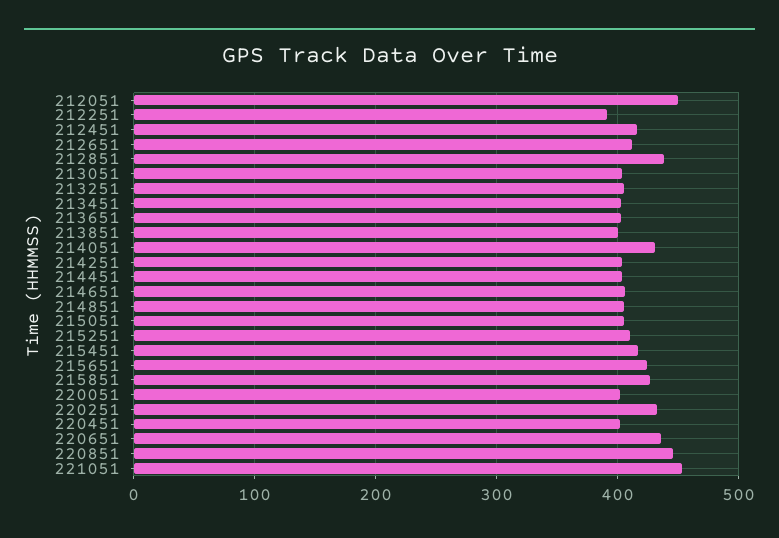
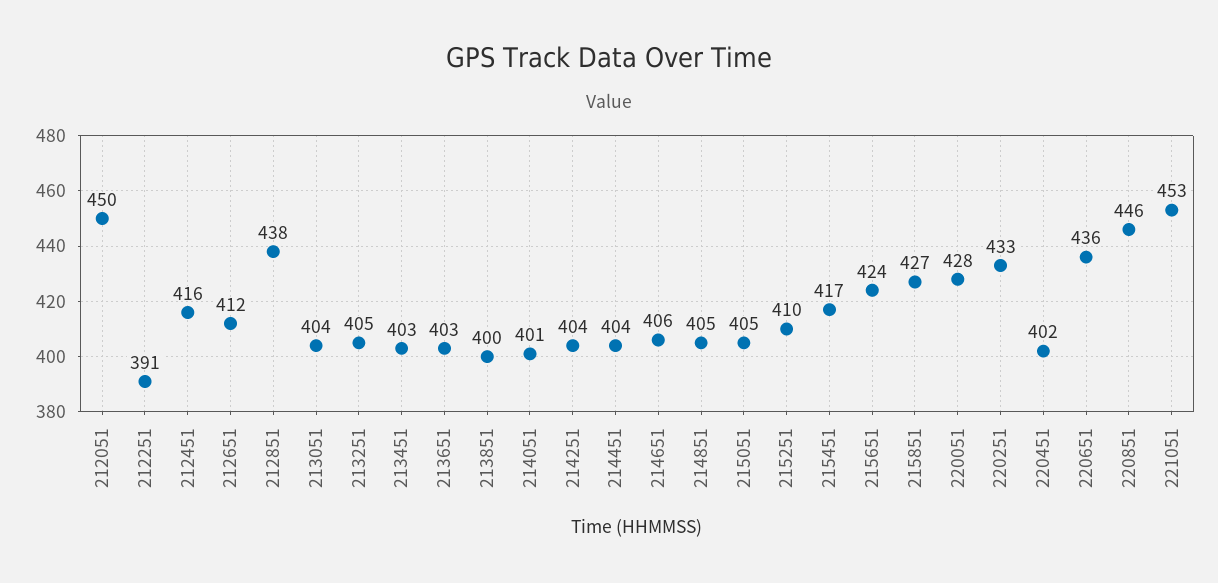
  {
    "212051": 450,
    "212251": 391,
    "212451": 416,
    "212651": 412,
    "212851": 438,
    "213051": 404,
    "213251": 405,
    "213451": 403,
    "213651": 403,
    "213851": 400,
-   "214051": 430,
+   "214051": 401,
    "214251": 404,
    "214451": 404,
    "214651": 406,
    "214851": 405,
    "215051": 405,
    "215251": 410,
    "215451": 417,
    "215651": 424,
    "215851": 427,
-   "220051": 400,
+   "220051": 428,
    "220251": 433,
    "220451": 402,
    "220651": 436,
    "220851": 446,
    "221051": 453
  }

